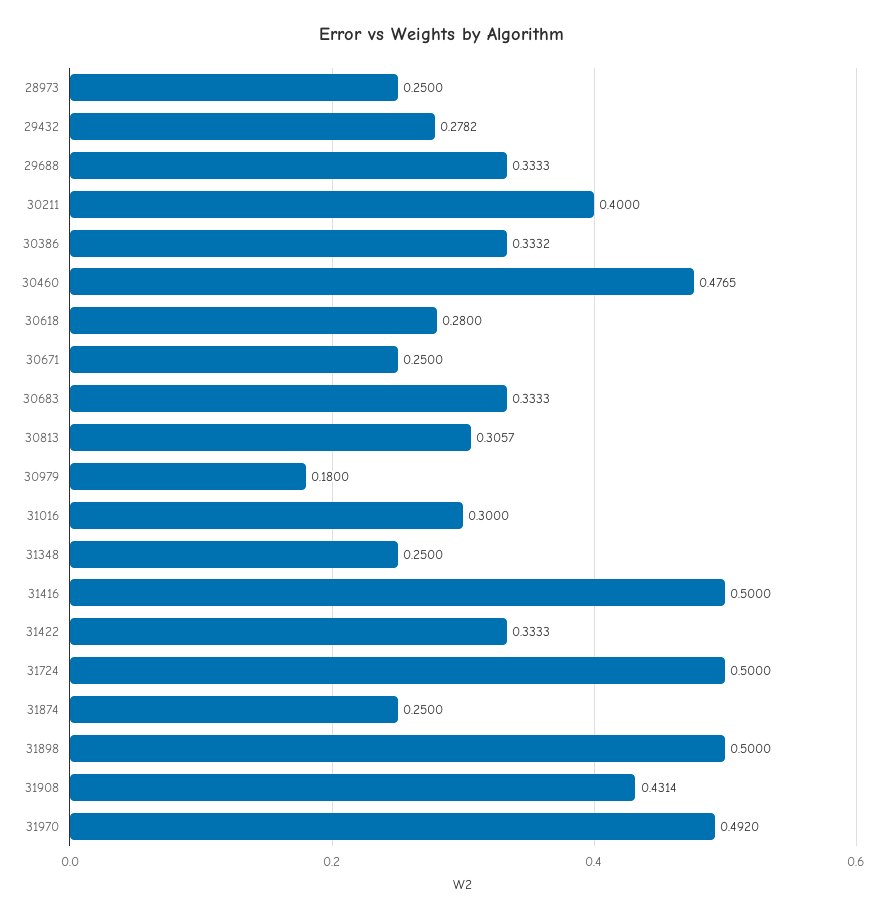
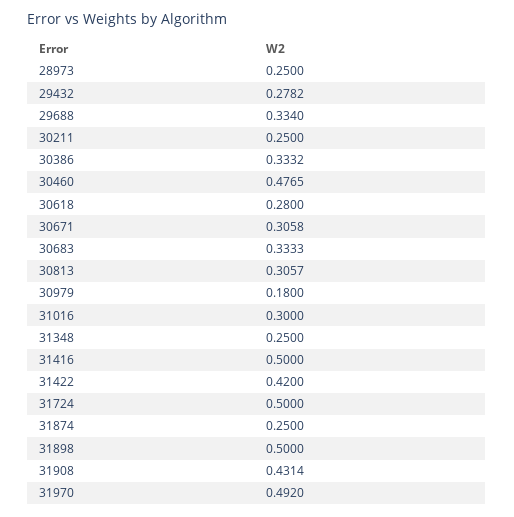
  {
    "28973": 0.25,
    "29432": 0.2782,
-   "29688": 0.3333,
+   "29688": 0.334,
-   "30211": 0.4,
+   "30211": 0.25,
    "30386": 0.3332,
    "30460": 0.4765,
    "30618": 0.28,
-   "30671": 0.25,
+   "30671": 0.3058,
    "30683": 0.3333,
    "30813": 0.3057,
    "30979": 0.18,
    "31016": 0.3,
    "31348": 0.25,
    "31416": 0.5,
-   "31422": 0.3333,
+   "31422": 0.42,
    "31724": 0.5,
    "31874": 0.25,
    "31898": 0.5,
    "31908": 0.4314,
    "31970": 0.492
  }

